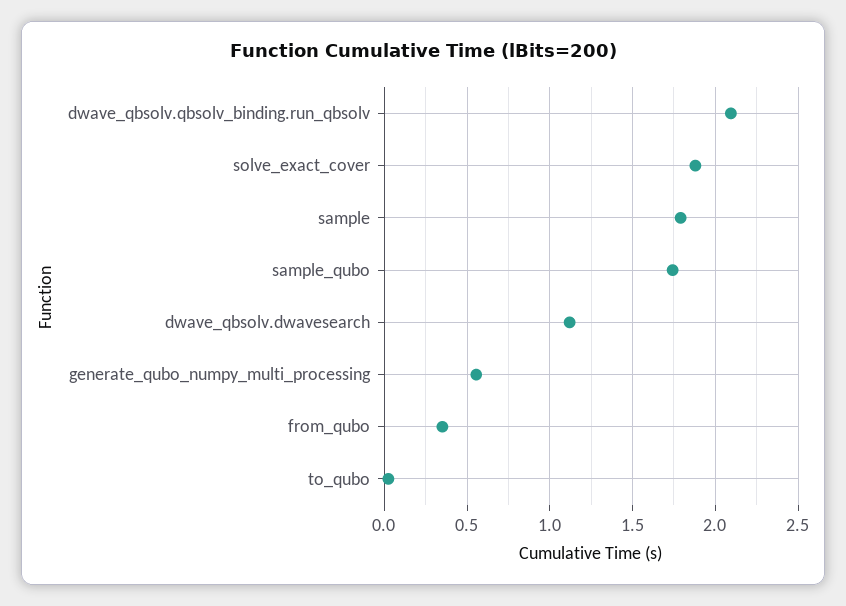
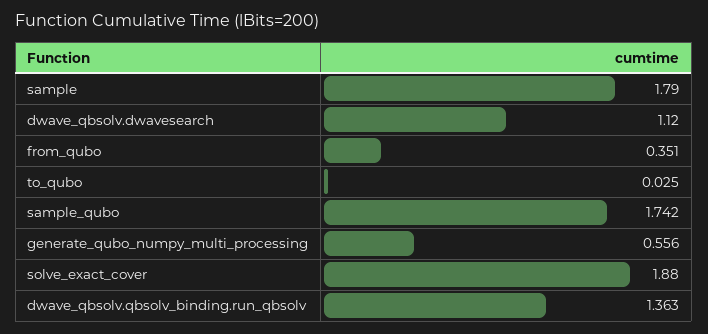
  {
-   "dwave_qbsolv.qbsolv_binding.run_qbsolv": 2.1,
+   "dwave_qbsolv.qbsolv_binding.run_qbsolv": 1.363,
    "solve_exact_cover": 1.88,
    "sample": 1.79,
    "sample_qubo": 1.742,
    "dwave_qbsolv.dwavesearch": 1.12,
    "generate_qubo_numpy_multi_processing": 0.556,
    "from_qubo": 0.351,
    "to_qubo": 0.025
  }

